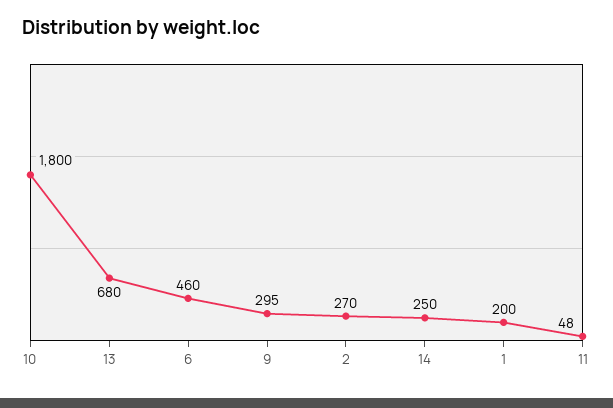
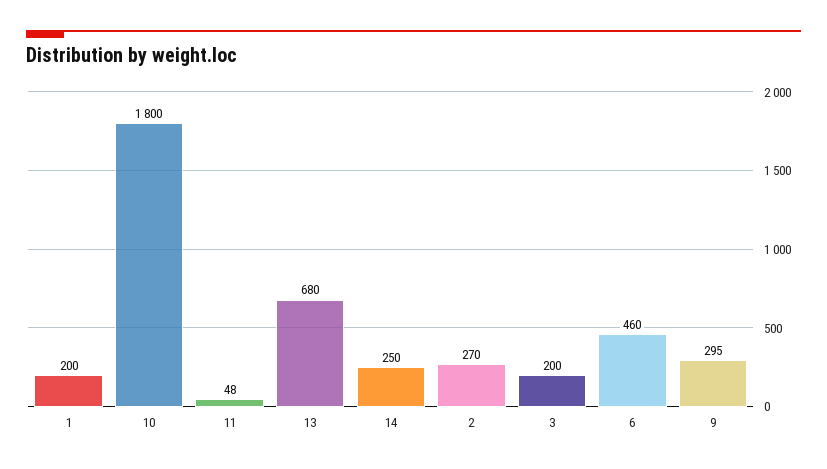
  {
    "10": 1800,
    "13": 680,
    "6": 460,
    "9": 295,
    "2": 270,
    "14": 250,
    "1": 200,
-   "11": 48
+   "11": 48,
+   "3": 200
  }

